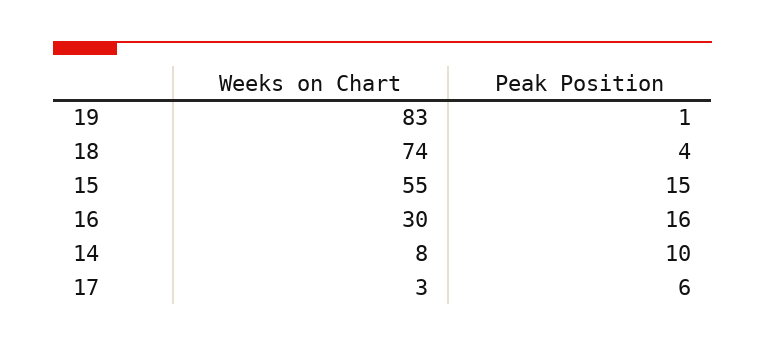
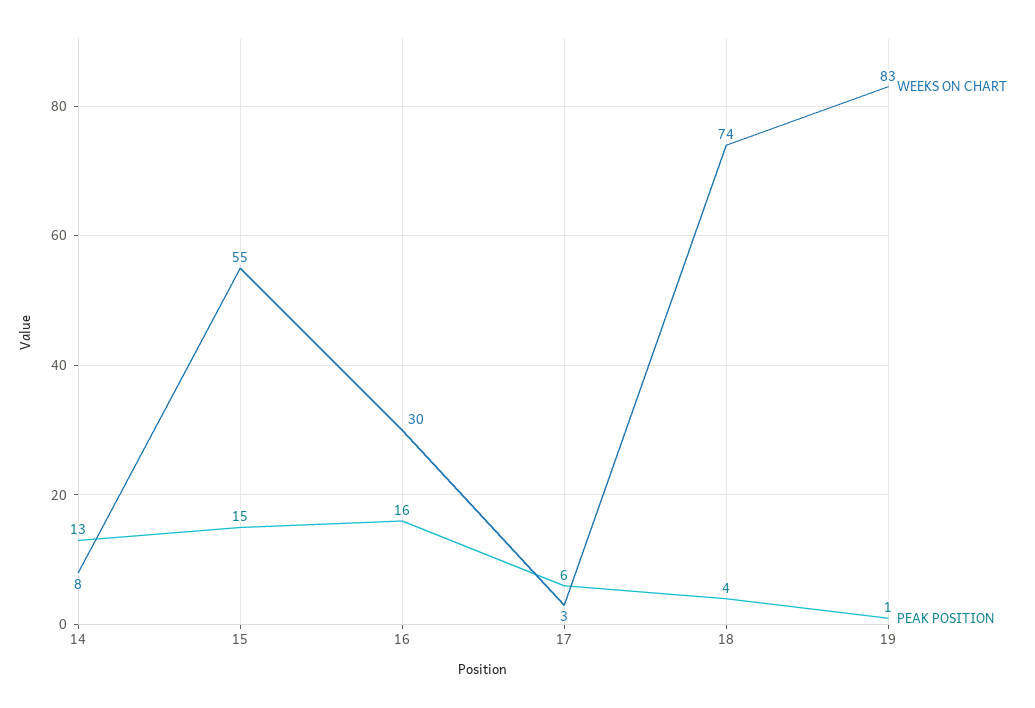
  {
    "Weeks on Chart": {
      "19": 83,
      "18": 74,
      "15": 55,
      "16": 30,
      "14": 8,
      "17": 3
    },
    "Peak Position": {
      "19": 1,
      "18": 4,
      "15": 15,
      "16": 16,
-     "14": 10,
+     "14": 13,
      "17": 6
    }
  }

